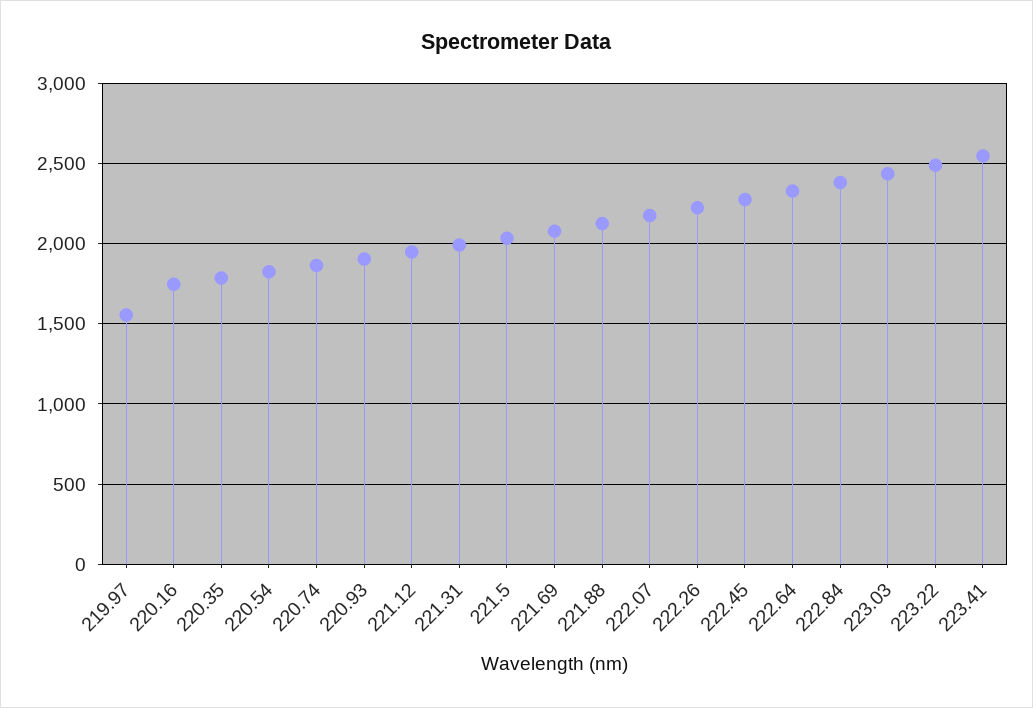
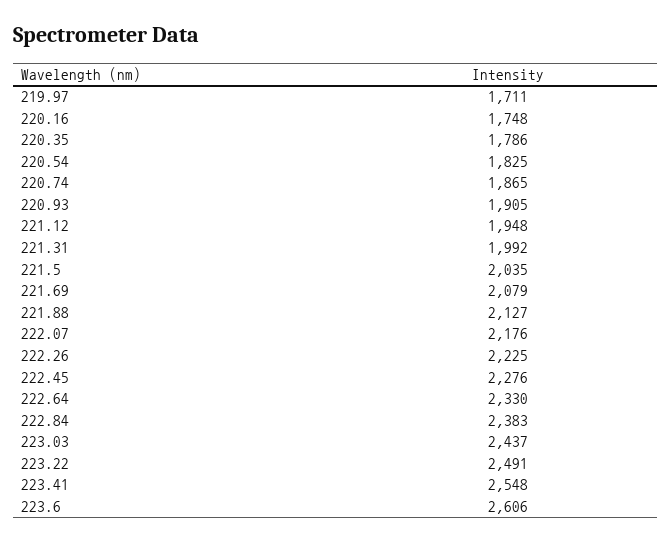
  {
-   "219.97": 1550,
+   "219.97": 1711,
    "220.16": 1748,
    "220.35": 1786,
    "220.54": 1825,
    "220.74": 1865,
    "220.93": 1905,
    "221.12": 1948,
    "221.31": 1992,
    "221.5": 2035,
    "221.69": 2079,
    "221.88": 2127,
    "222.07": 2176,
    "222.26": 2225,
    "222.45": 2276,
    "222.64": 2330,
    "222.84": 2383,
    "223.03": 2437,
    "223.22": 2491,
-   "223.41": 2548
+   "223.41": 2548,
+   "223.6": 2606
  }

